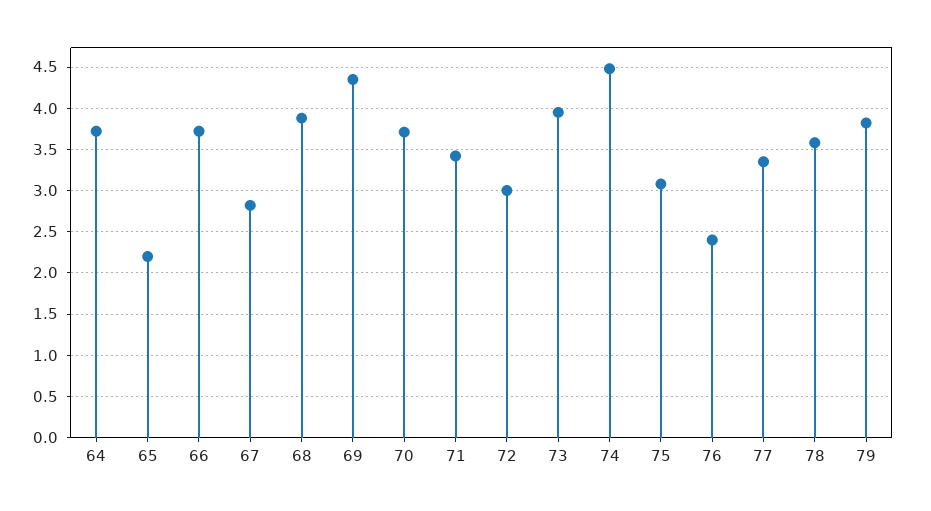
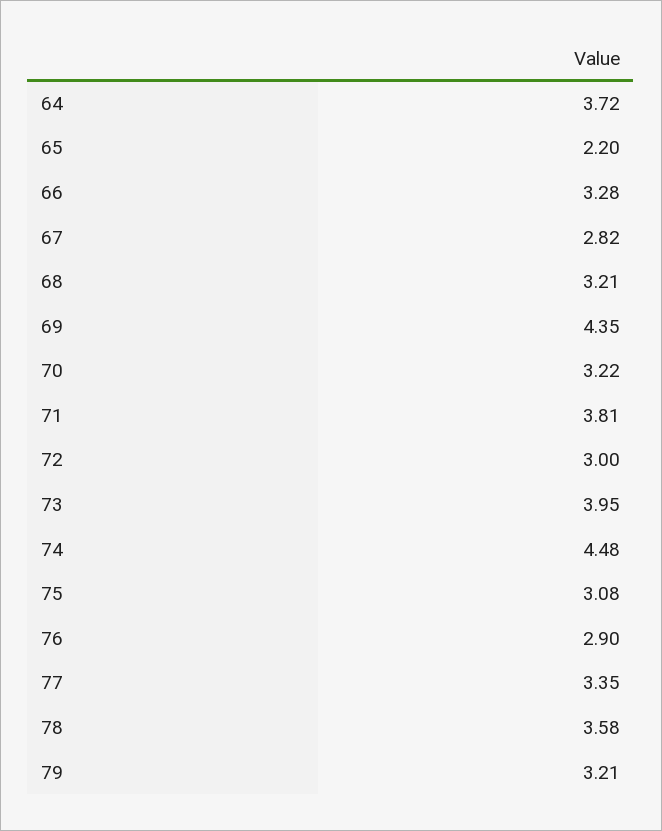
  {
    "64": 3.72,
    "65": 2.2,
-   "66": 3.7,
+   "66": 3.28,
    "67": 2.82,
-   "68": 3.9,
+   "68": 3.21,
    "69": 4.35,
-   "70": 3.7,
+   "70": 3.22,
-   "71": 3.4,
+   "71": 3.81,
    "72": 3,
    "73": 3.95,
    "74": 4.48,
    "75": 3.08,
-   "76": 2.4,
+   "76": 2.9,
    "77": 3.35,
    "78": 3.58,
-   "79": 3.8
+   "79": 3.21
  }

